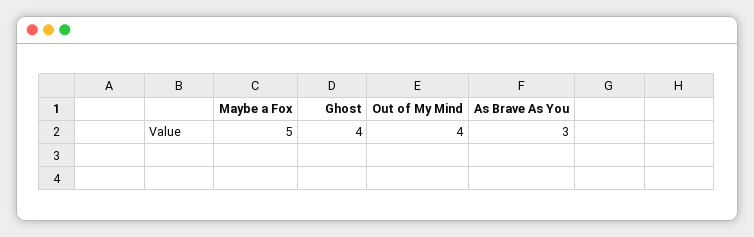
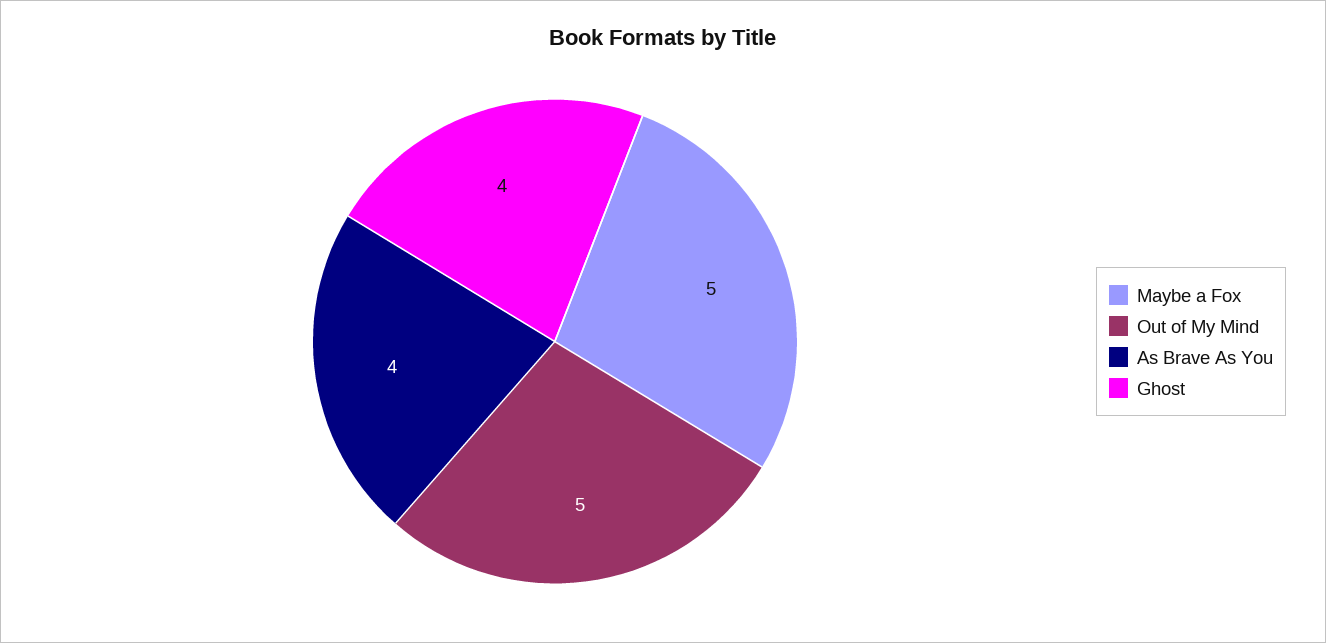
  {
    "Maybe a Fox": 5,
    "Ghost": 4,
-   "Out of My Mind": 4,
+   "Out of My Mind": 5,
-   "As Brave As You": 3
+   "As Brave As You": 4
  }

